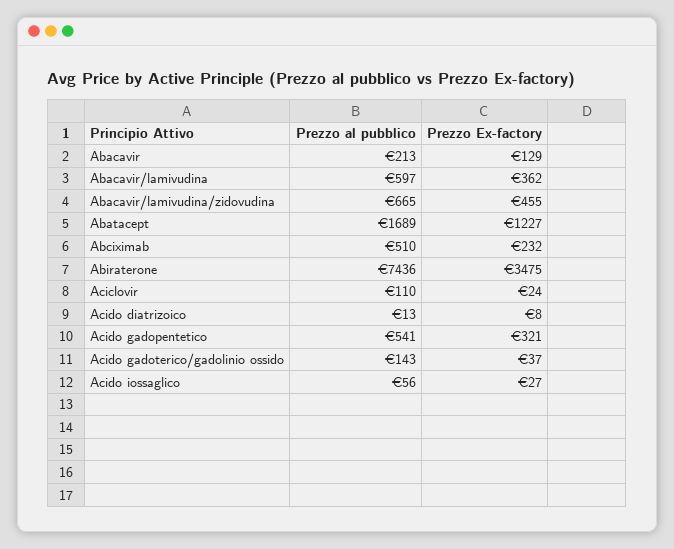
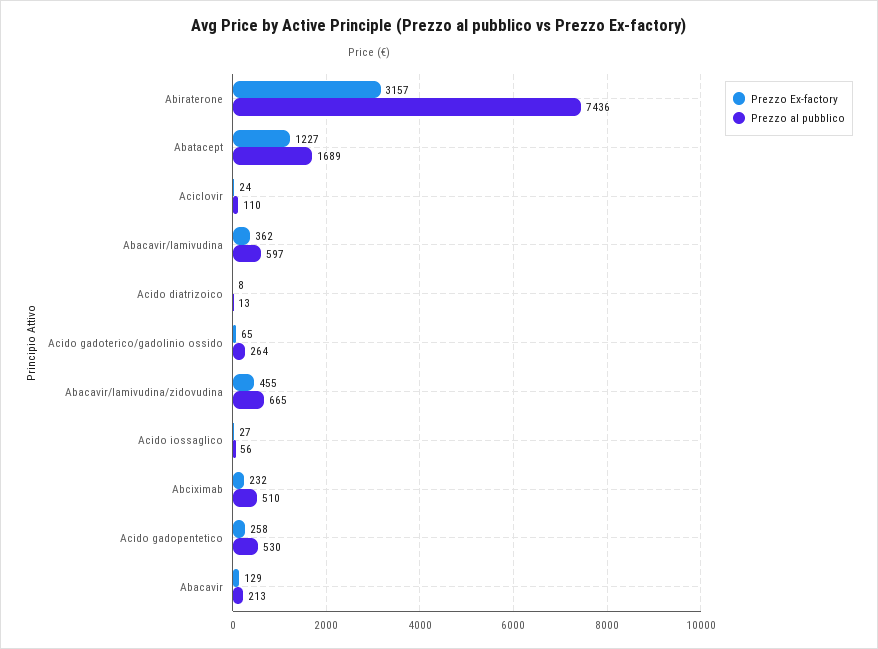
  {
    "Prezzo al pubblico": {
      "Abacavir": 213,
      "Abacavir/lamivudina": 597,
      "Abacavir/lamivudina/zidovudina": 665,
      "Abatacept": 1689,
      "Abciximab": 510,
      "Abiraterone": 7436,
      "Aciclovir": 110,
      "Acido diatrizoico": 13,
-     "Acido gadopentetico": 541,
+     "Acido gadopentetico": 530,
-     "Acido gadoterico/gadolinio ossido": 143,
+     "Acido gadoterico/gadolinio ossido": 264,
      "Acido iossaglico": 56
    },
    "Prezzo Ex-factory": {
      "Abacavir": 129,
      "Abacavir/lamivudina": 362,
      "Abacavir/lamivudina/zidovudina": 455,
      "Abatacept": 1227,
      "Abciximab": 232,
-     "Abiraterone": 3475,
+     "Abiraterone": 3157,
      "Aciclovir": 24,
      "Acido diatrizoico": 8,
-     "Acido gadopentetico": 321,
+     "Acido gadopentetico": 258,
-     "Acido gadoterico/gadolinio ossido": 37,
+     "Acido gadoterico/gadolinio ossido": 65,
      "Acido iossaglico": 27
    }
  }

